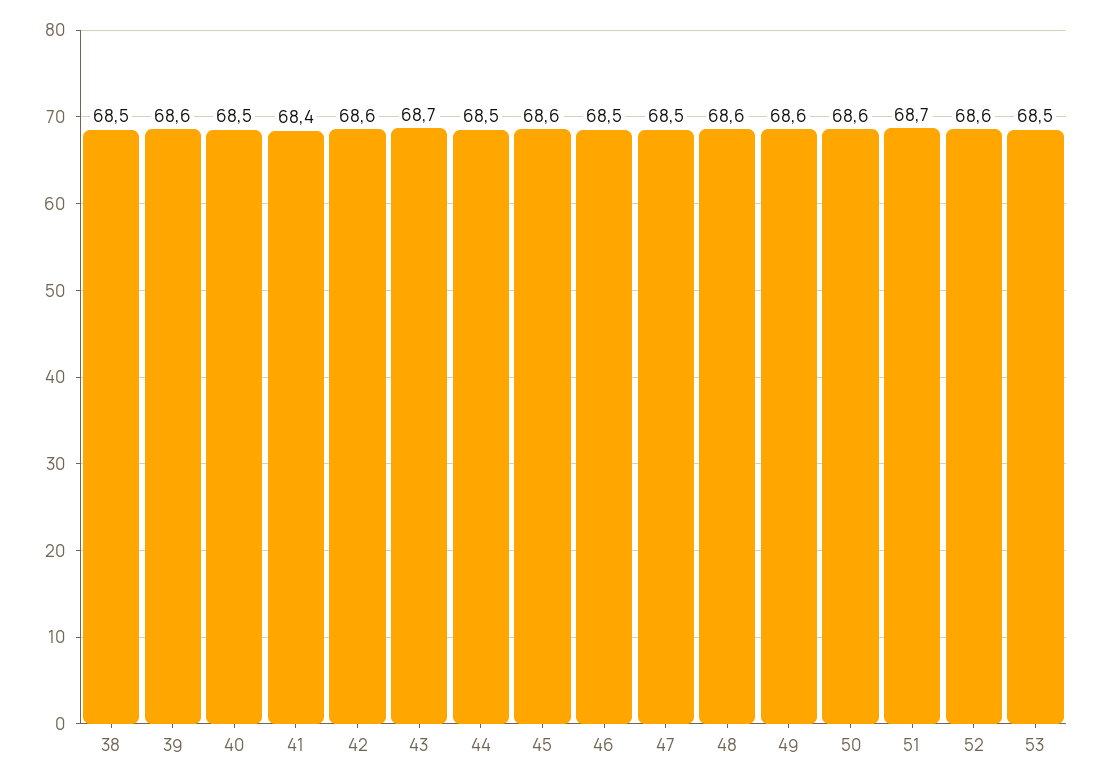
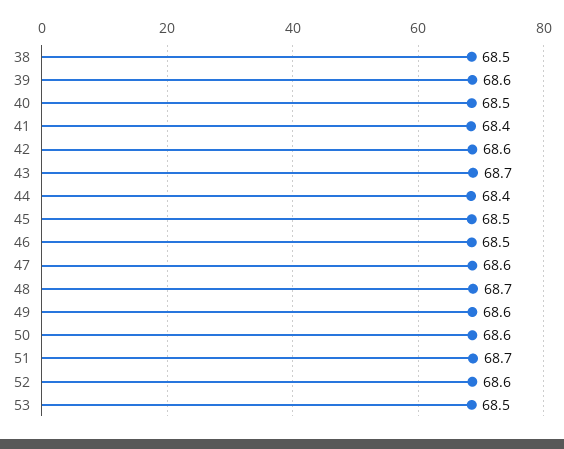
  {
    "38": 68.5,
    "39": 68.6,
    "40": 68.5,
    "41": 68.4,
    "42": 68.6,
    "43": 68.7,
-   "44": 68.5,
+   "44": 68.4,
-   "45": 68.6,
+   "45": 68.5,
    "46": 68.5,
-   "47": 68.5,
+   "47": 68.6,
-   "48": 68.6,
+   "48": 68.7,
    "49": 68.6,
    "50": 68.6,
    "51": 68.7,
    "52": 68.6,
    "53": 68.5
  }

